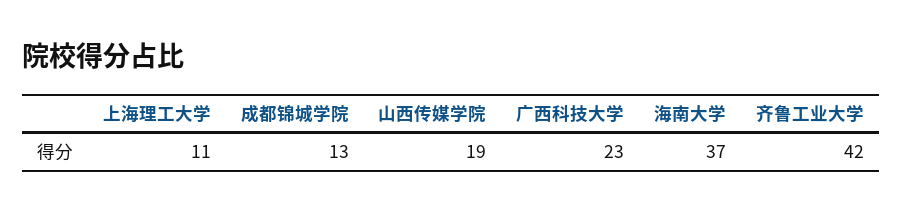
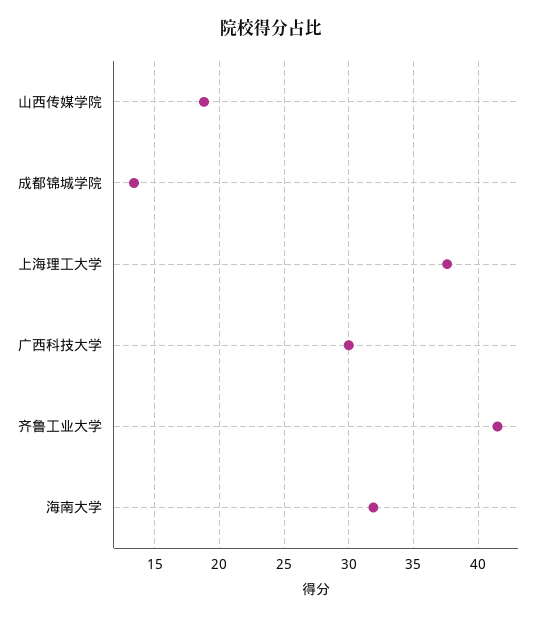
  {
-   "上海理工大学": 11,
+   "上海理工大学": 37.5,
    "成都锦城学院": 13,
    "山西传媒学院": 19,
-   "广西科技大学": 23,
+   "广西科技大学": 30,
-   "海南大学": 37,
+   "海南大学": 32,
    "齐鲁工业大学": 42
  }

